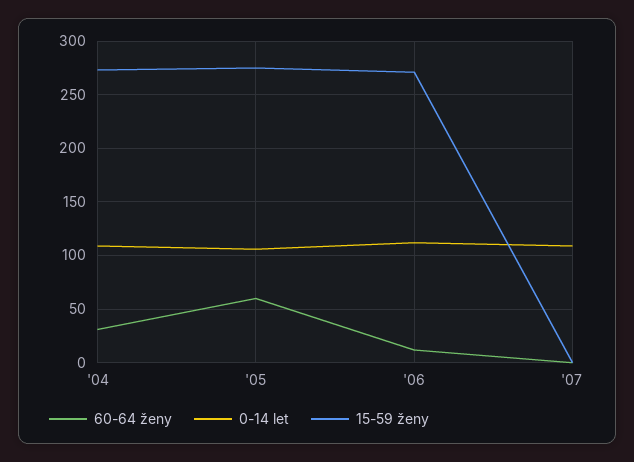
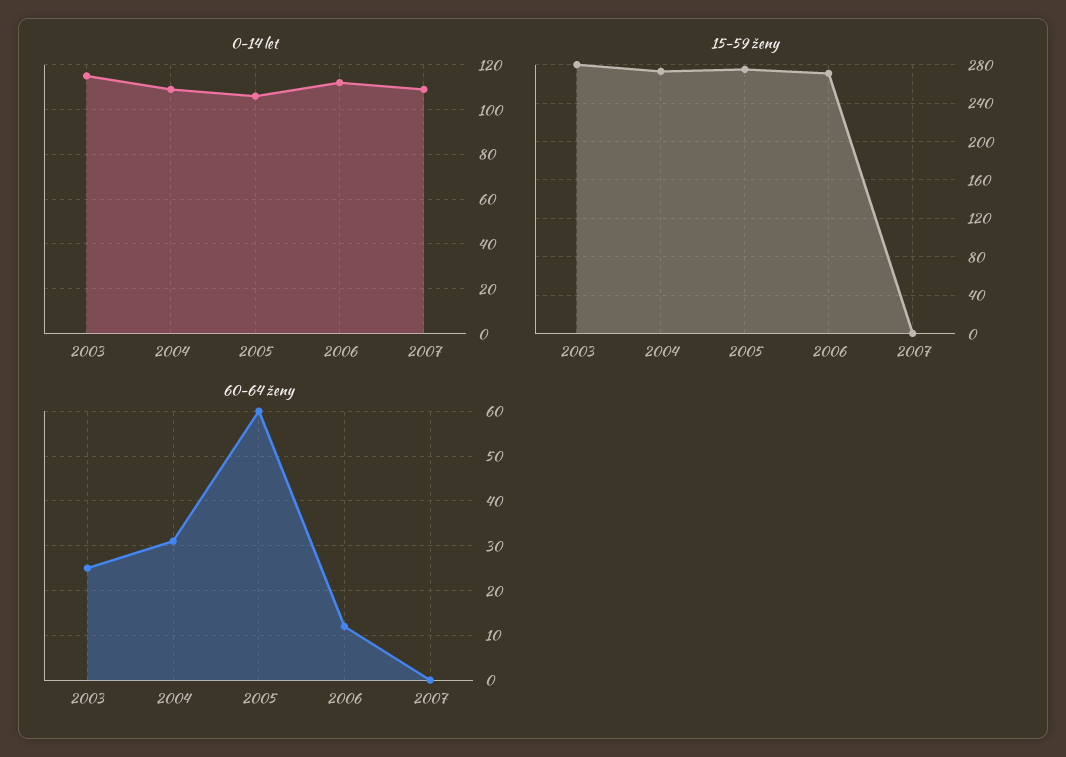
  {
    "60-64 ženy": {
      "'04": 30,
      "'05": 60,
      "'06": 10,
-     "'07": 0
+     "'07": 0,
+     "2003": 25
    },
    "0-14 let": {
      "'04": 110,
      "'05": 105,
      "'06": 110,
-     "'07": 110
+     "'07": 110,
+     "2003": 115
    },
    "15-59 ženy": {
      "'04": 270,
      "'05": 280,
      "'06": 270,
-     "'07": 0
+     "'07": 0,
+     "2003": 280
    }
  }

